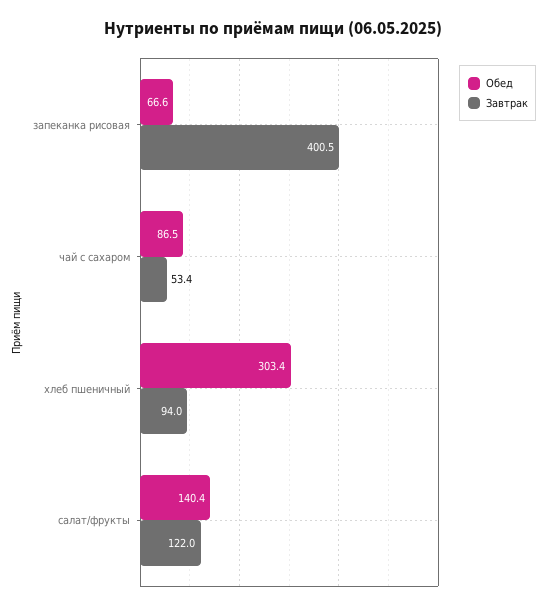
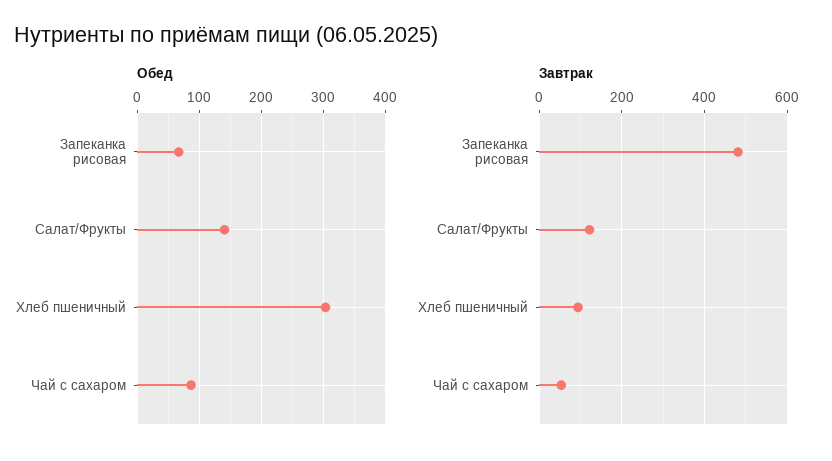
  {
    "Обед": {
      "запеканка рисовая": 66.6,
      "чай с сахаром": 86.5,
      "хлеб пшеничный": 303.4,
      "салат/фрукты": 140.4
    },
    "Завтрак": {
-     "запеканка рисовая": 400.5,
+     "запеканка рисовая": 480,
      "чай с сахаром": 53.4,
      "хлеб пшеничный": 94,
      "салат/фрукты": 122
    }
  }

